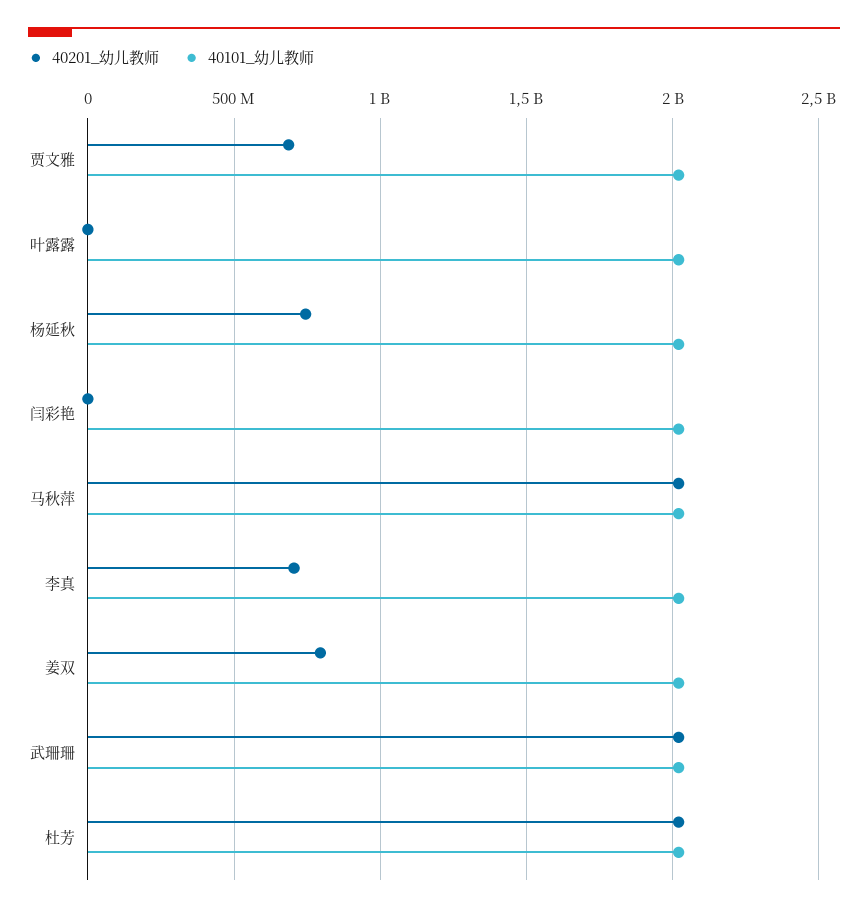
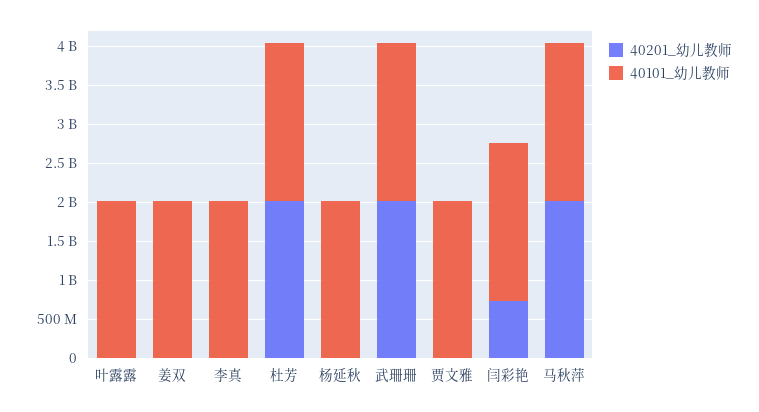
  {
    "40201_幼儿教师": {
-     "贾文雅": 700000000,
+     "贾文雅": 0,
      "叶露露": 0,
-     "杨延秋": 750000000,
+     "杨延秋": 0,
-     "闫彩艳": 0,
+     "闫彩艳": 750000000,
      "马秋萍": 2000000000,
-     "李真": 700000000,
+     "李真": 0,
-     "姜双": 800000000,
+     "姜双": 0,
      "武珊珊": 2000000000,
      "杜芳": 2000000000
    },
    "40101_幼儿教师": {
      "贾文雅": 2000000000,
      "叶露露": 2000000000,
      "杨延秋": 2000000000,
      "闫彩艳": 2000000000,
      "马秋萍": 2000000000,
      "李真": 2000000000,
      "姜双": 2000000000,
      "武珊珊": 2000000000,
      "杜芳": 2000000000
    }
  }

